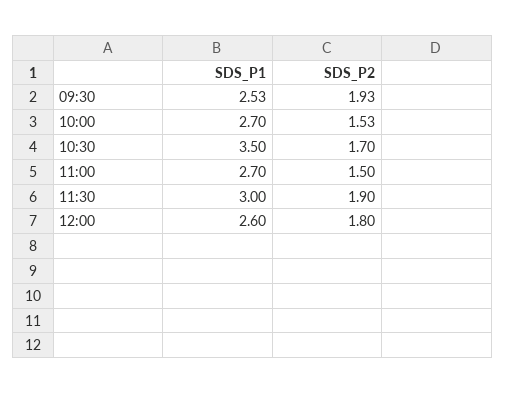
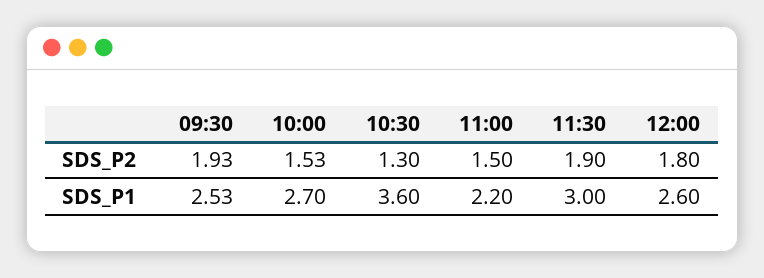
  {
    "SDS_P1": {
      "09:30": 2.53,
      "10:00": 2.7,
-     "10:30": 3.5,
+     "10:30": 3.6,
-     "11:00": 2.7,
+     "11:00": 2.2,
      "11:30": 3,
      "12:00": 2.6
    },
    "SDS_P2": {
      "09:30": 1.93,
      "10:00": 1.53,
-     "10:30": 1.7,
+     "10:30": 1.3,
      "11:00": 1.5,
      "11:30": 1.9,
      "12:00": 1.8
    }
  }

